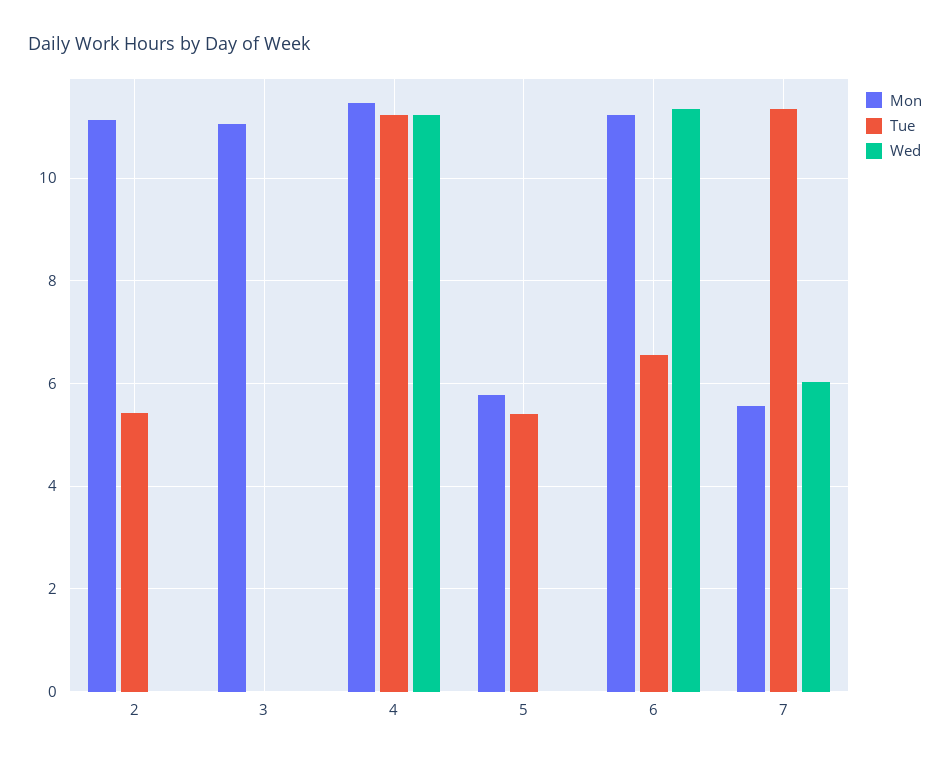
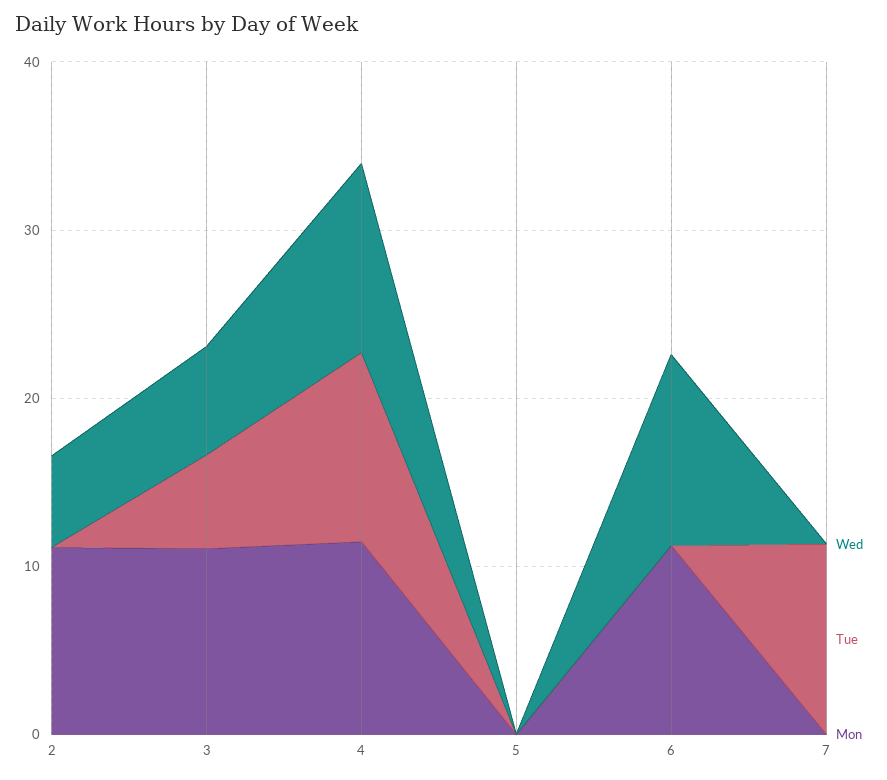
  {
    "Mon": {
      "2": 11.2,
      "3": 11,
      "4": 11.4,
-     "5": 5.8,
+     "5": 0,
      "6": 11.2,
-     "7": 5.6
+     "7": 0
    },
    "Tue": {
-     "2": 5.4,
+     "2": 0,
-     "3": 0,
+     "3": 6,
      "4": 11.2,
-     "5": 5.4,
+     "5": 0,
-     "6": 6.6,
+     "6": 0,
      "7": 11.4
    },
    "Wed": {
-     "2": 0,
+     "2": 6,
-     "3": 0,
+     "3": 6,
      "4": 11.2,
      "5": 0,
      "6": 11.4,
-     "7": 6
+     "7": 0
    }
  }

